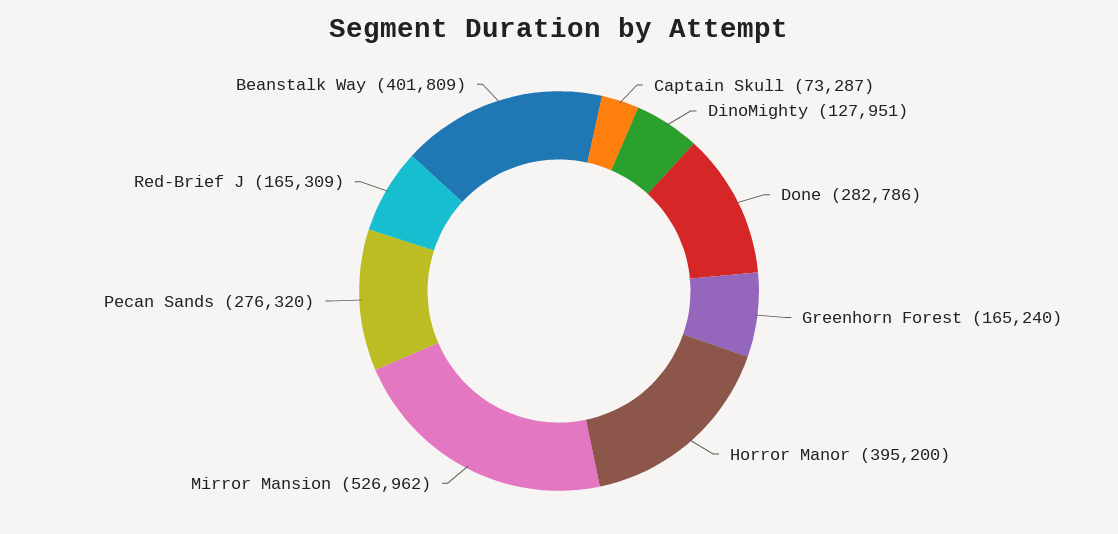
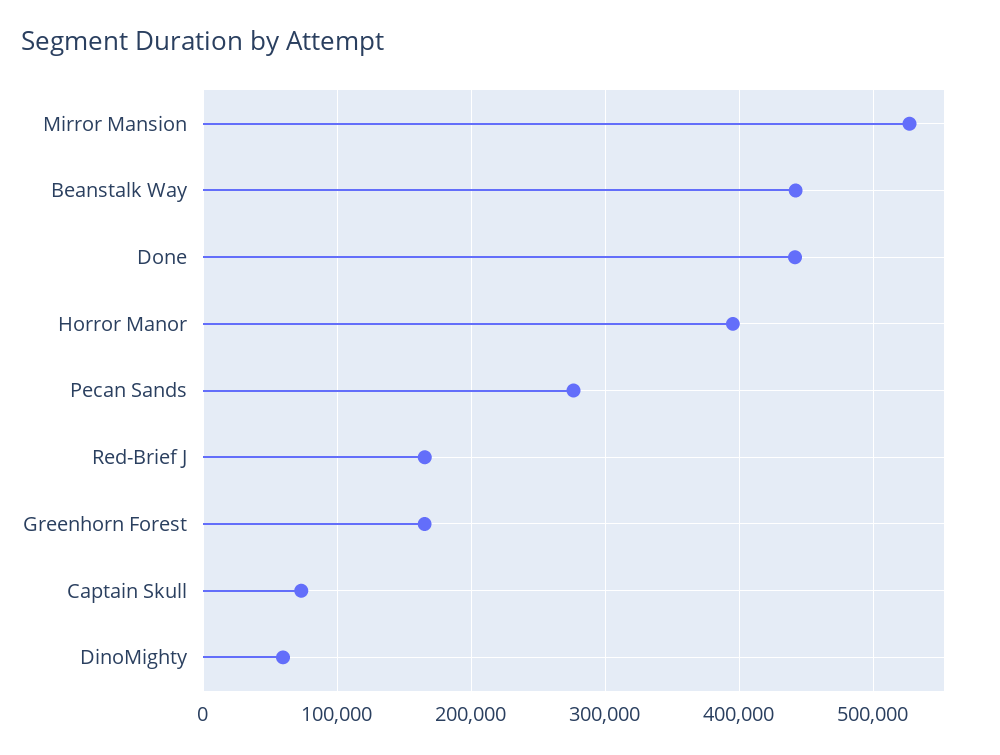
  {
    "Captain Skull": 73287,
-   "DinoMighty": 127951,
+   "DinoMighty": 60000,
-   "Done": 282786,
+   "Done": 440000,
    "Greenhorn Forest": 165240,
    "Horror Manor": 395200,
    "Mirror Mansion": 526962,
    "Pecan Sands": 276320,
    "Red-Brief J": 165309,
-   "Beanstalk Way": 401809
+   "Beanstalk Way": 440000
  }

